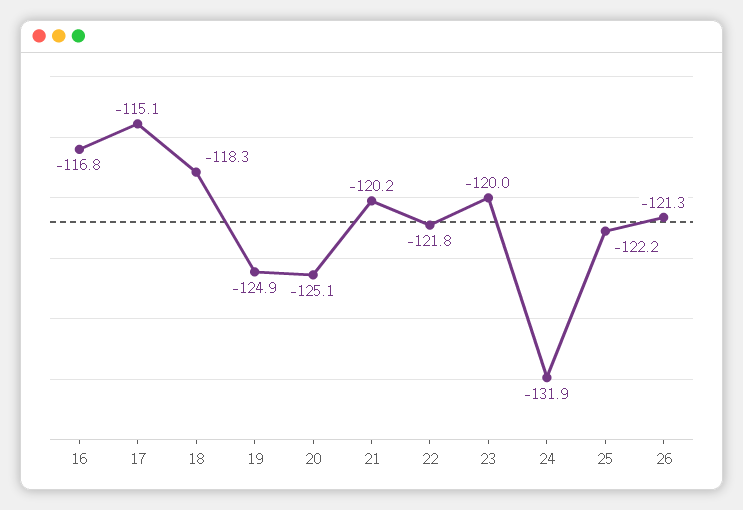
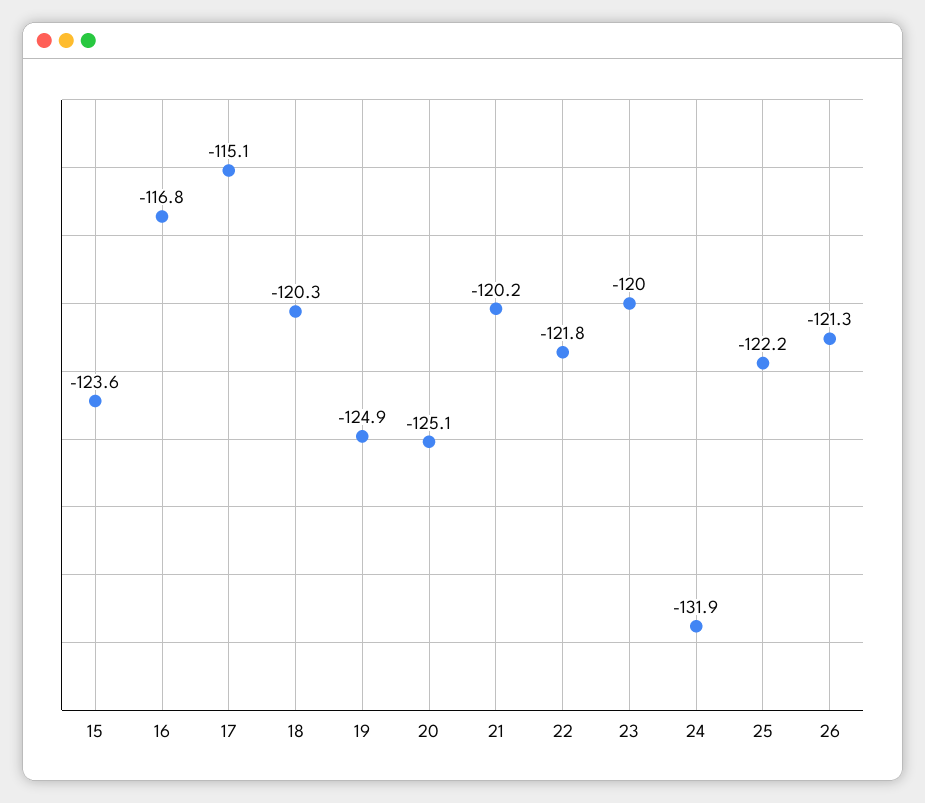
  {
    "16": -116.8,
    "17": -115.1,
-   "18": -118.3,
+   "18": -120.3,
    "19": -124.9,
    "20": -125.1,
    "21": -120.2,
    "22": -121.8,
    "23": -120,
    "24": -131.9,
    "25": -122.2,
-   "26": -121.3
+   "26": -121.3,
+   "15": -123.6
  }

